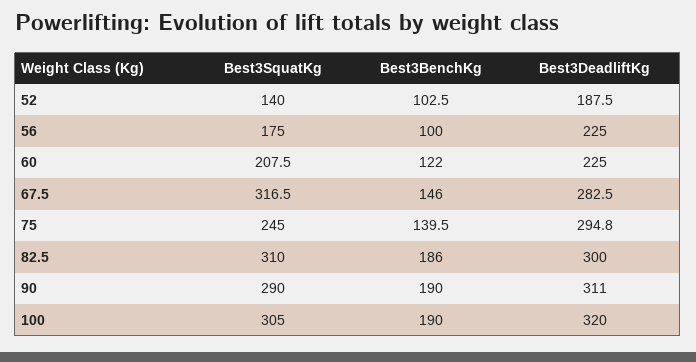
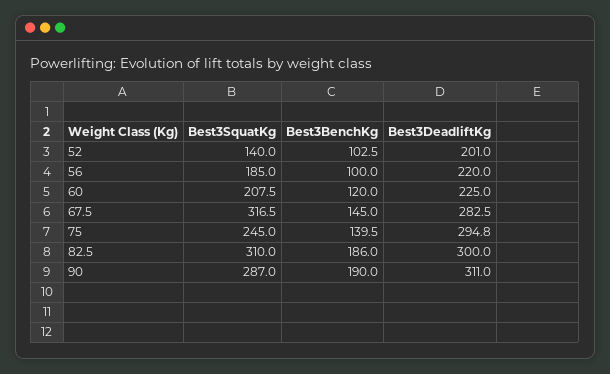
  {
    "Best3SquatKg": {
      "52": 140,
-     "56": 175,
+     "56": 185,
      "60": 207.5,
      "67.5": 316.5,
      "75": 245,
      "82.5": 310,
-     "90": 290,
+     "90": 287
-     "100": 305
    },
    "Best3BenchKg": {
      "52": 102.5,
      "56": 100,
-     "60": 122,
+     "60": 120,
-     "67.5": 146,
+     "67.5": 145,
      "75": 139.5,
      "82.5": 186,
-     "90": 190,
+     "90": 190
-     "100": 190
    },
    "Best3DeadliftKg": {
-     "52": 187.5,
+     "52": 201,
-     "56": 225,
+     "56": 220,
      "60": 225,
      "67.5": 282.5,
      "75": 294.8,
      "82.5": 300,
-     "90": 311,
+     "90": 311
-     "100": 320
    }
  }

